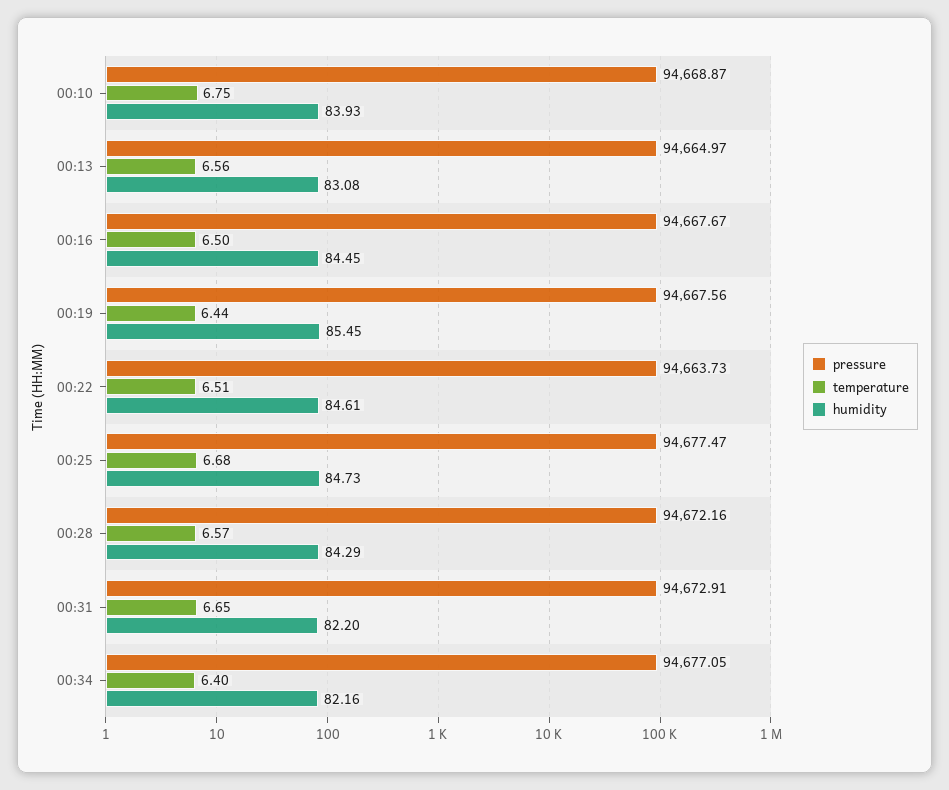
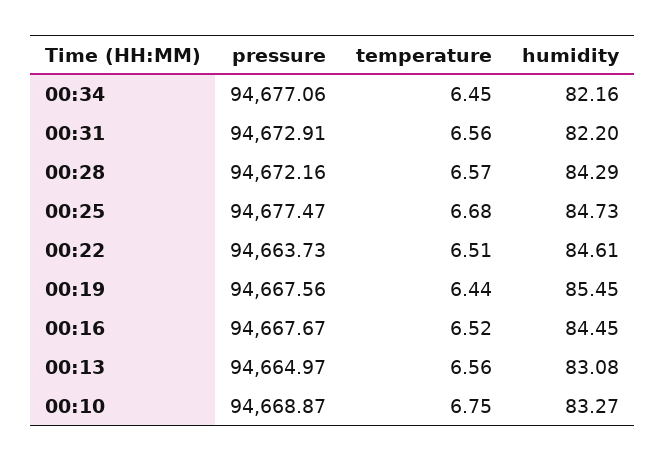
  {
    "pressure": {
      "00:10": 94668.87,
      "00:13": 94664.97,
      "00:16": 94667.67,
      "00:19": 94667.56,
      "00:22": 94663.73,
      "00:25": 94677.47,
      "00:28": 94672.16,
      "00:31": 94672.91,
-     "00:34": 94677.05
+     "00:34": 94677.06
    },
    "temperature": {
      "00:10": 6.75,
      "00:13": 6.56,
-     "00:16": 6.5,
+     "00:16": 6.52,
      "00:19": 6.44,
      "00:22": 6.51,
      "00:25": 6.68,
      "00:28": 6.57,
-     "00:31": 6.65,
+     "00:31": 6.56,
-     "00:34": 6.4
+     "00:34": 6.45
    },
    "humidity": {
-     "00:10": 83.93,
+     "00:10": 83.27,
      "00:13": 83.08,
      "00:16": 84.45,
      "00:19": 85.45,
      "00:22": 84.61,
      "00:25": 84.73,
      "00:28": 84.29,
      "00:31": 82.2,
      "00:34": 82.16
    }
  }

